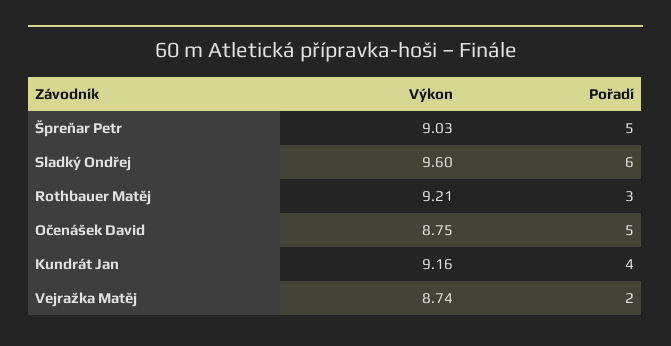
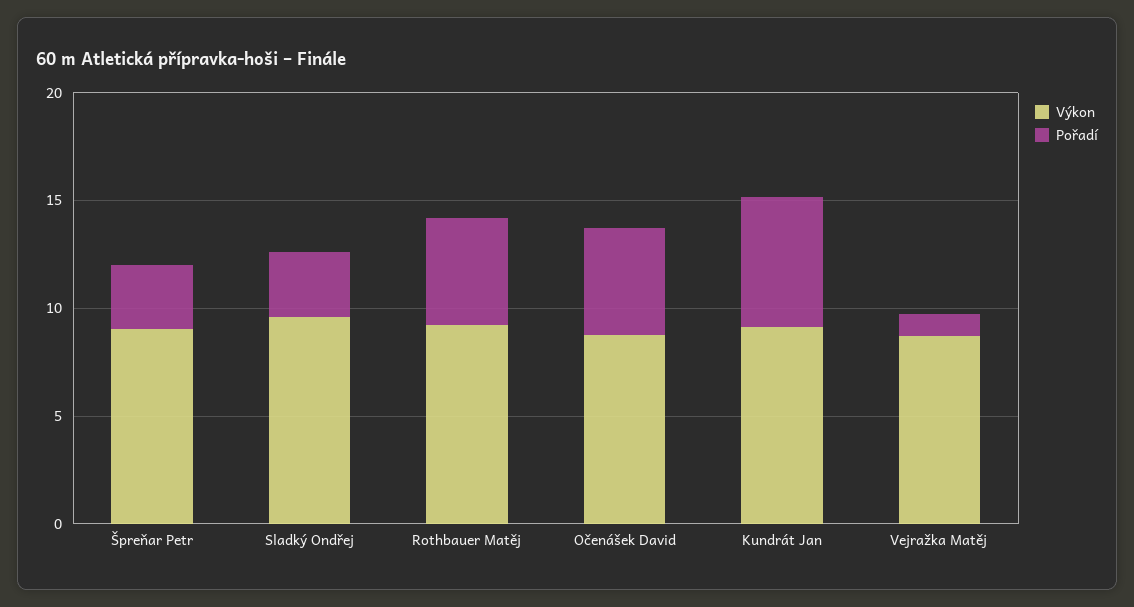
  {
    "Výkon": {
      "Špreňar Petr": 9.03,
      "Sladký Ondřej": 9.6,
      "Rothbauer Matěj": 9.21,
      "Očenášek David": 8.75,
      "Kundrát Jan": 9.16,
      "Vejražka Matěj": 8.74
    },
    "Pořadí": {
-     "Špreňar Petr": 5,
+     "Špreňar Petr": 3,
-     "Sladký Ondřej": 6,
+     "Sladký Ondřej": 3,
-     "Rothbauer Matěj": 3,
+     "Rothbauer Matěj": 5,
      "Očenášek David": 5,
-     "Kundrát Jan": 4,
+     "Kundrát Jan": 6,
-     "Vejražka Matěj": 2
+     "Vejražka Matěj": 1
    }
  }

